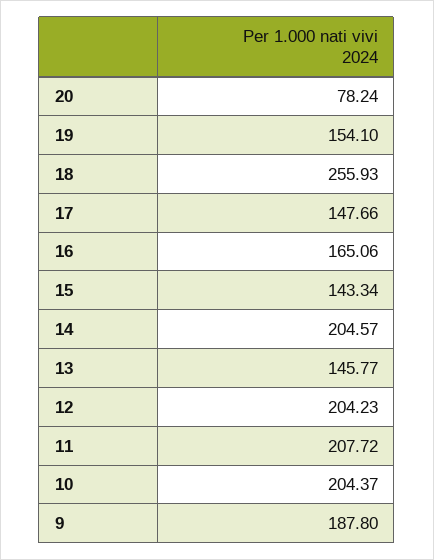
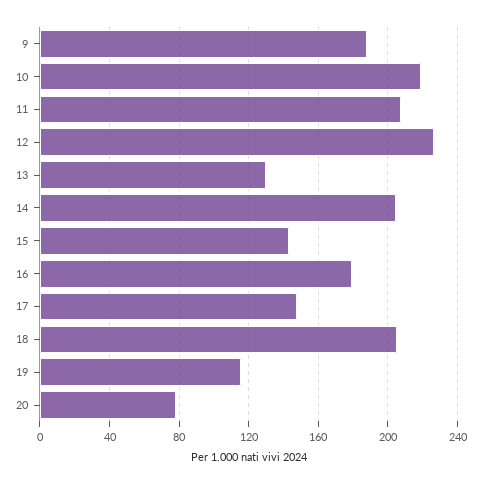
  {
    "20": 78.24,
-   "19": 154.1,
+   "19": 115,
-   "18": 255.93,
+   "18": 205,
    "17": 147.66,
-   "16": 165.06,
+   "16": 180,
    "15": 143.34,
    "14": 204.57,
-   "13": 145.77,
+   "13": 130,
-   "12": 204.23,
+   "12": 225,
    "11": 207.72,
-   "10": 204.37,
+   "10": 220,
    "9": 187.8
  }

